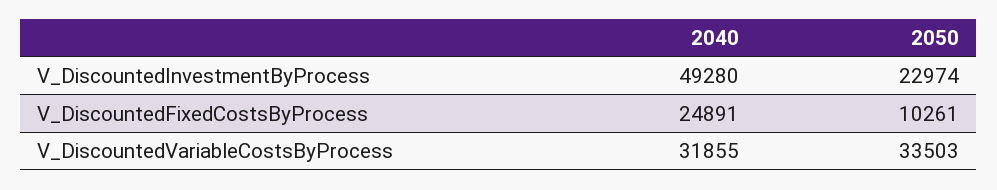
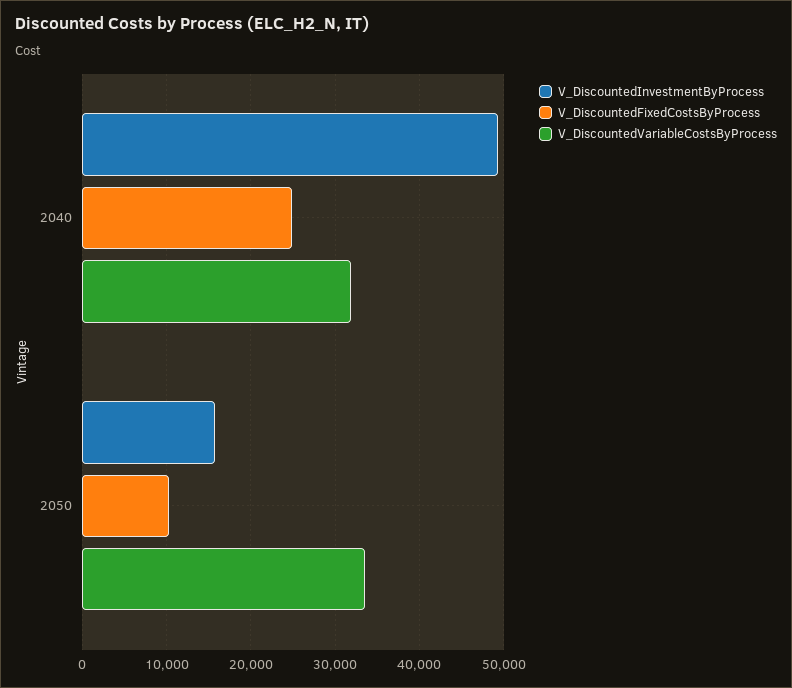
  {
    "V_DiscountedInvestmentByProcess": {
      "2040": 49280,
-     "2050": 22974
+     "2050": 16000
    },
    "V_DiscountedFixedCostsByProcess": {
      "2040": 24891,
      "2050": 10261
    },
    "V_DiscountedVariableCostsByProcess": {
      "2040": 31855,
      "2050": 33503
    }
  }

